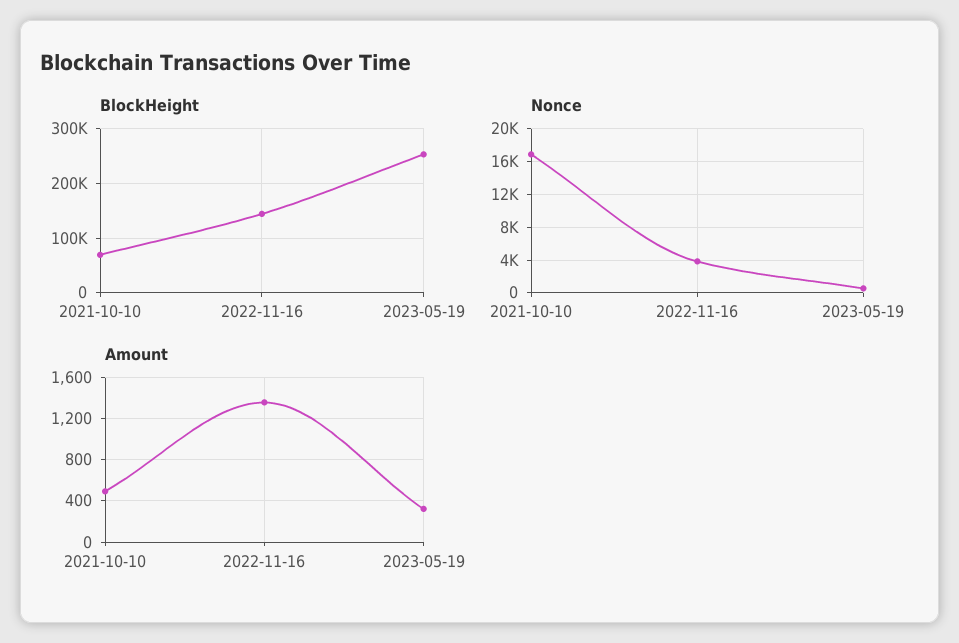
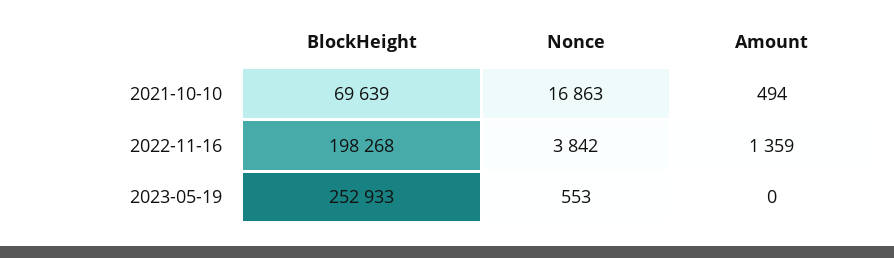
  {
    "BlockHeight": {
      "2021-10-10": 69639,
-     "2022-11-16": 140000,
+     "2022-11-16": 198268,
      "2023-05-19": 252933
    },
    "Nonce": {
      "2021-10-10": 16863,
      "2022-11-16": 3842,
      "2023-05-19": 553
    },
    "Amount": {
      "2021-10-10": 494,
      "2022-11-16": 1359,
-     "2023-05-19": 300
+     "2023-05-19": 0
    }
  }

